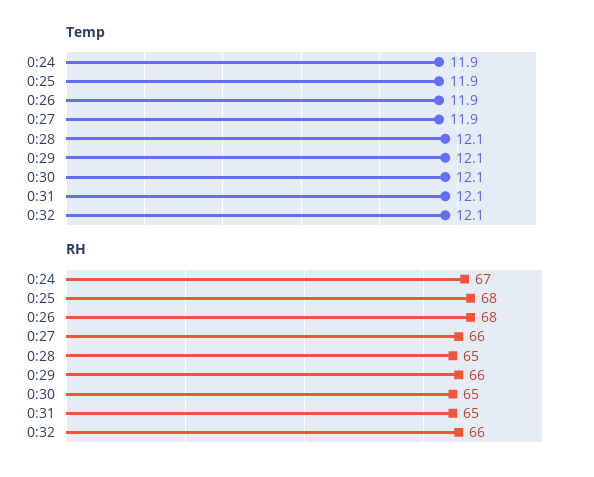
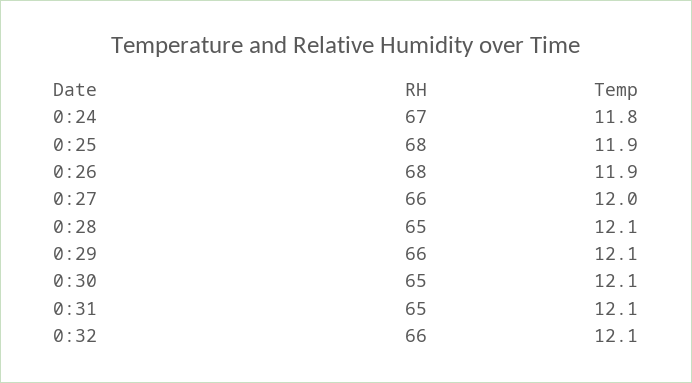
  {
    "Temp": {
-     "0:24": 11.9,
+     "0:24": 11.8,
      "0:25": 11.9,
      "0:26": 11.9,
-     "0:27": 11.9,
+     "0:27": 12,
      "0:28": 12.1,
      "0:29": 12.1,
      "0:30": 12.1,
      "0:31": 12.1,
      "0:32": 12.1
    },
    "RH": {
      "0:24": 67,
      "0:25": 68,
      "0:26": 68,
      "0:27": 66,
      "0:28": 65,
      "0:29": 66,
      "0:30": 65,
      "0:31": 65,
      "0:32": 66
    }
  }

